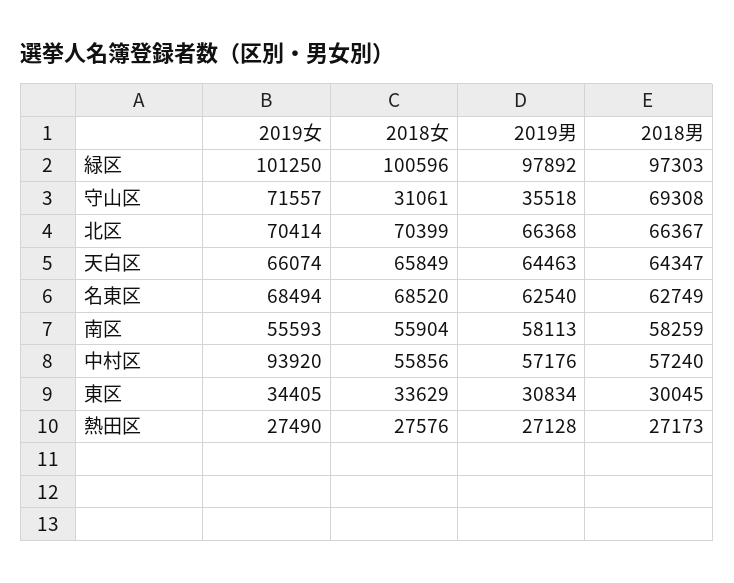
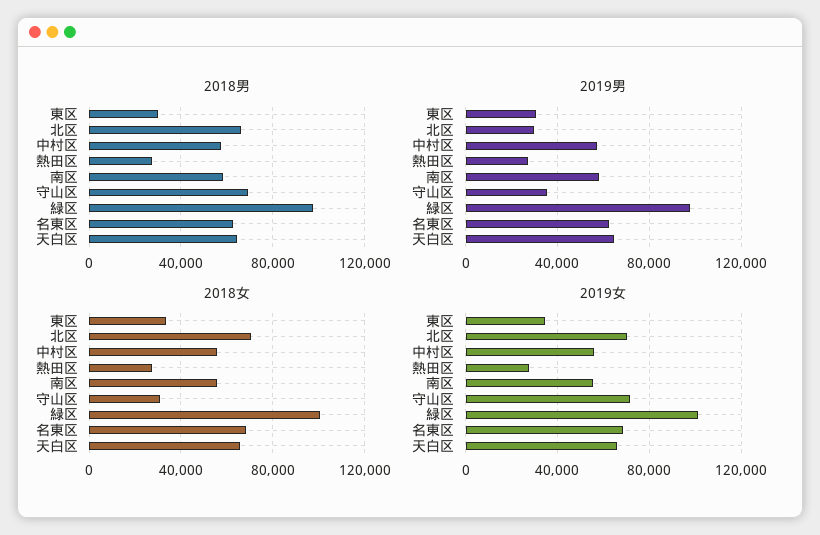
  {
    "2019女": {
      "緑区": 101250,
      "守山区": 71557,
      "北区": 70414,
      "天白区": 66074,
      "名東区": 68494,
      "南区": 55593,
-     "中村区": 93920,
+     "中村区": 55000,
      "東区": 34405,
      "熱田区": 27490
    },
    "2018女": {
      "緑区": 100596,
      "守山区": 31061,
      "北区": 70399,
      "天白区": 65849,
      "名東区": 68520,
      "南区": 55904,
      "中村区": 55856,
      "東区": 33629,
      "熱田区": 27576
    },
    "2019男": {
      "緑区": 97892,
      "守山区": 35518,
-     "北区": 66368,
+     "北区": 30000,
      "天白区": 64463,
      "名東区": 62540,
      "南区": 58113,
      "中村区": 57176,
      "東区": 30834,
      "熱田区": 27128
    },
    "2018男": {
      "緑区": 97303,
      "守山区": 69308,
      "北区": 66367,
      "天白区": 64347,
      "名東区": 62749,
      "南区": 58259,
      "中村区": 57240,
      "東区": 30045,
      "熱田区": 27173
    }
  }

